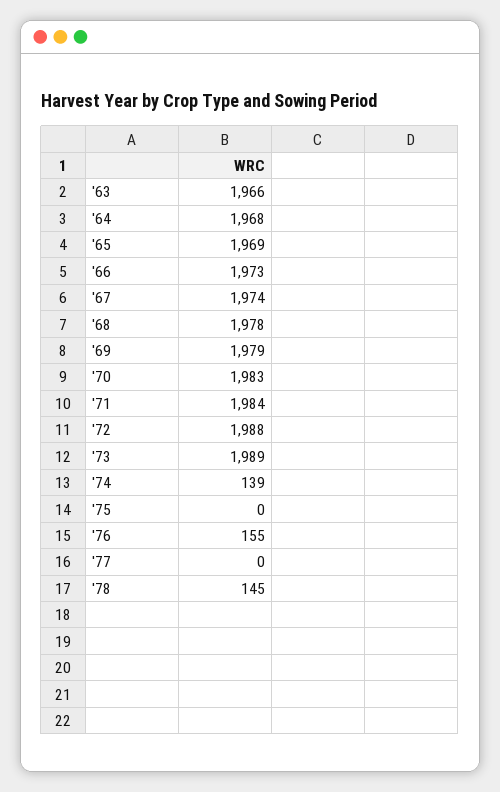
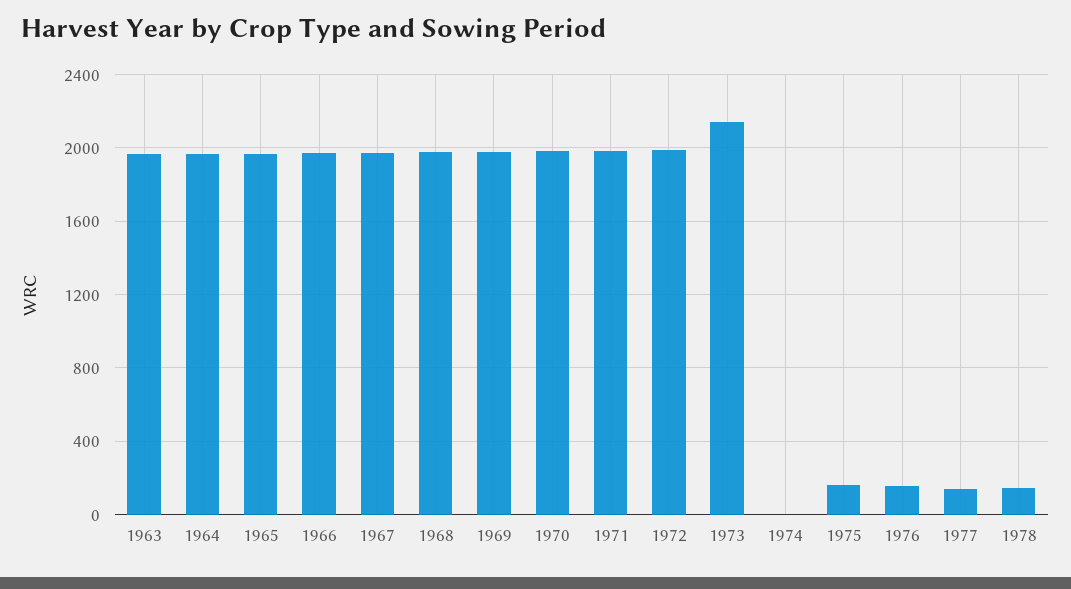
  {
    "'63": 1966,
    "'64": 1968,
    "'65": 1969,
    "'66": 1973,
    "'67": 1974,
    "'68": 1978,
    "'69": 1979,
    "'70": 1983,
    "'71": 1984,
    "'72": 1988,
-   "'73": 1989,
+   "'73": 2150,
-   "'74": 139,
+   "'74": 0,
-   "'75": 0,
+   "'75": 150,
    "'76": 155,
-   "'77": 0,
+   "'77": 150,
    "'78": 145
  }

